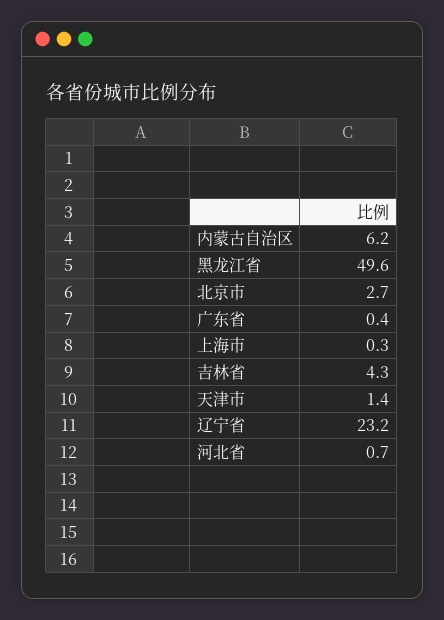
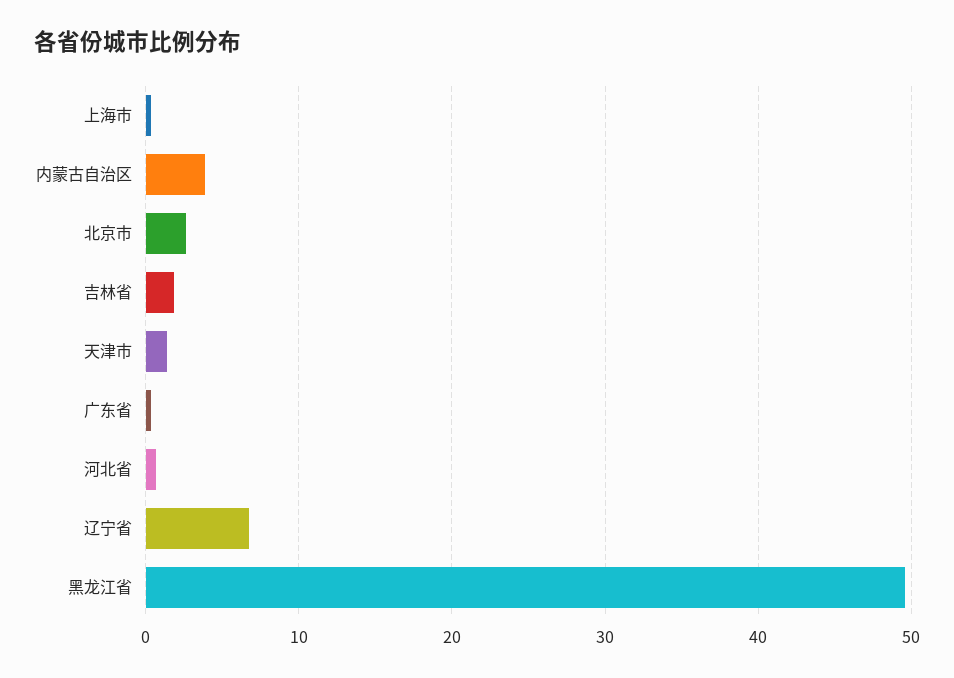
  {
-   "内蒙古自治区": 6.2,
+   "内蒙古自治区": 4,
    "黑龙江省": 49.6,
    "北京市": 2.7,
    "广东省": 0.4,
    "上海市": 0.3,
-   "吉林省": 4.3,
+   "吉林省": 2,
    "天津市": 1.4,
-   "辽宁省": 23.2,
+   "辽宁省": 7,
    "河北省": 0.7
  }

